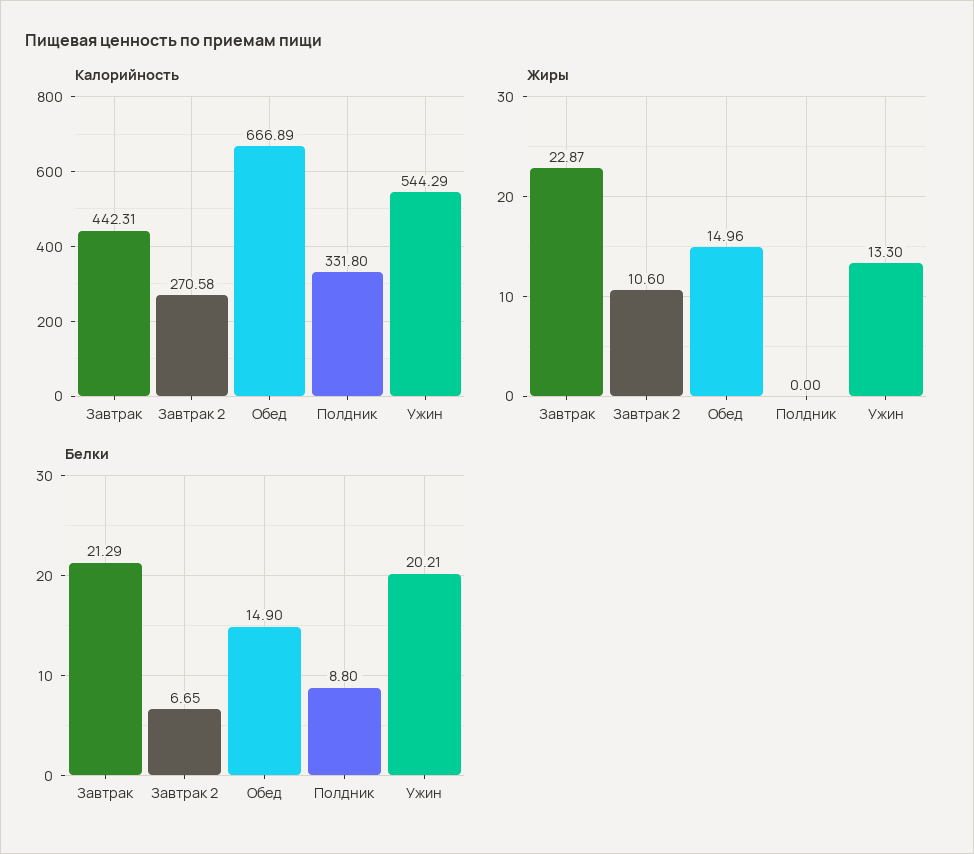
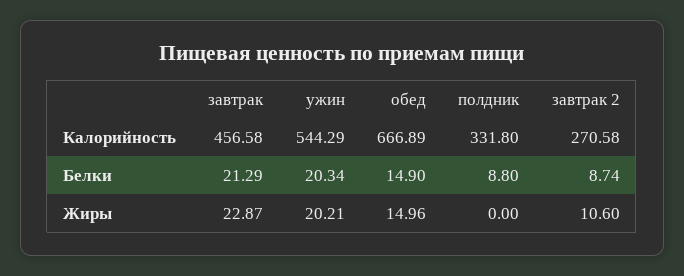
  {
    "Калорийность": {
-     "Завтрак": 442.31,
+     "Завтрак": 456.58,
      "Завтрак 2": 270.58,
      "Обед": 666.89,
      "Полдник": 331.8,
      "Ужин": 544.29
    },
    "Жиры": {
      "Завтрак": 22.87,
      "Завтрак 2": 10.6,
      "Обед": 14.96,
      "Полдник": 0,
-     "Ужин": 13.3
+     "Ужин": 20.21
    },
    "Белки": {
      "Завтрак": 21.29,
-     "Завтрак 2": 6.65,
+     "Завтрак 2": 8.74,
      "Обед": 14.9,
      "Полдник": 8.8,
-     "Ужин": 20.21
+     "Ужин": 20.34
    }
  }

